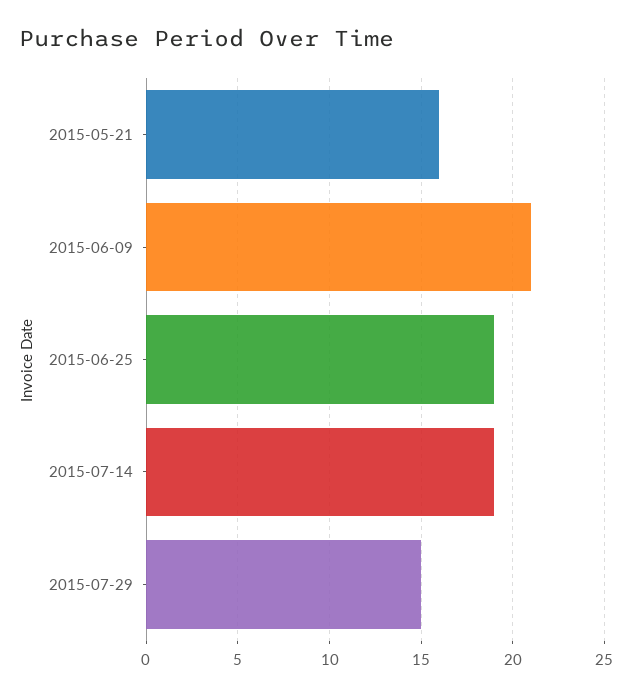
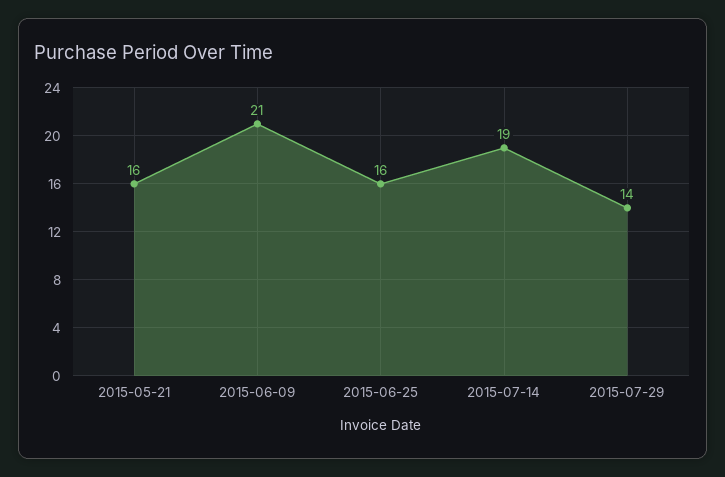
  {
    "2015-05-21": 16,
    "2015-06-09": 21,
-   "2015-06-25": 19,
+   "2015-06-25": 16,
    "2015-07-14": 19,
-   "2015-07-29": 15
+   "2015-07-29": 14
  }

